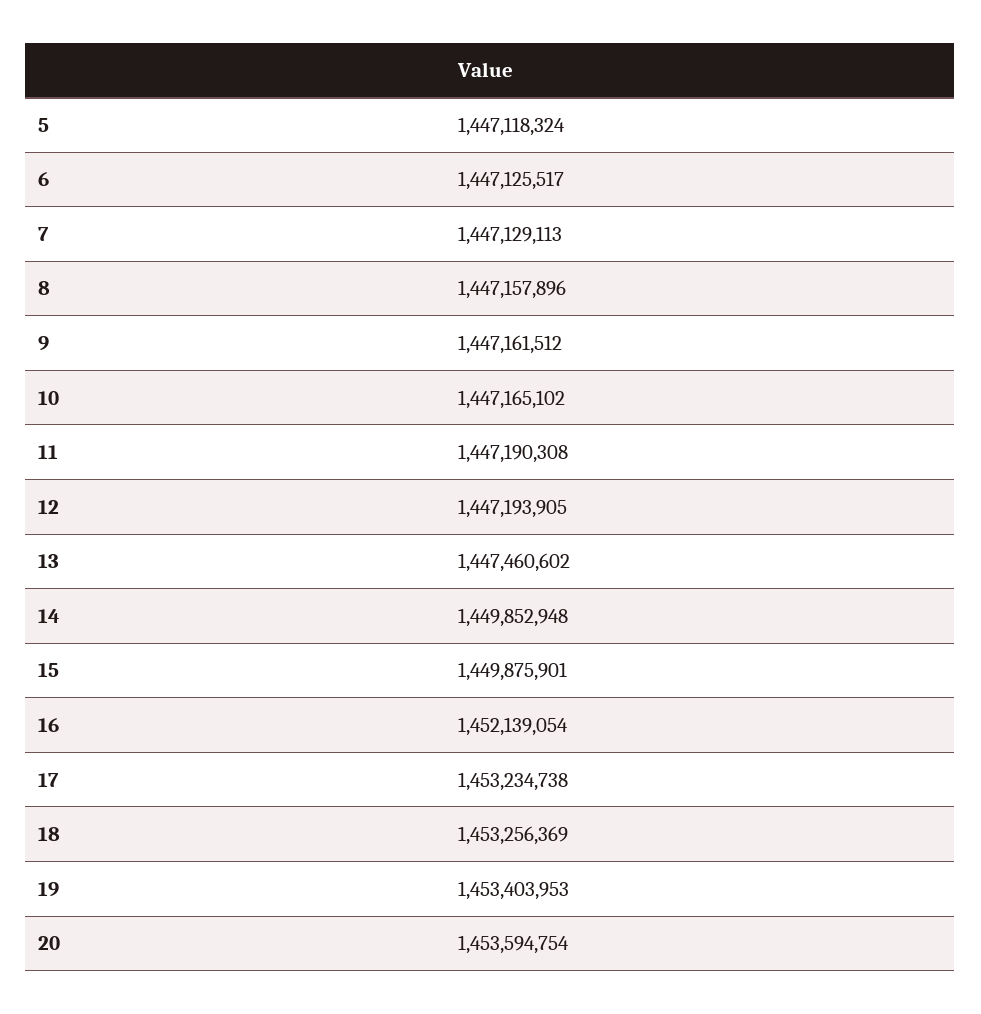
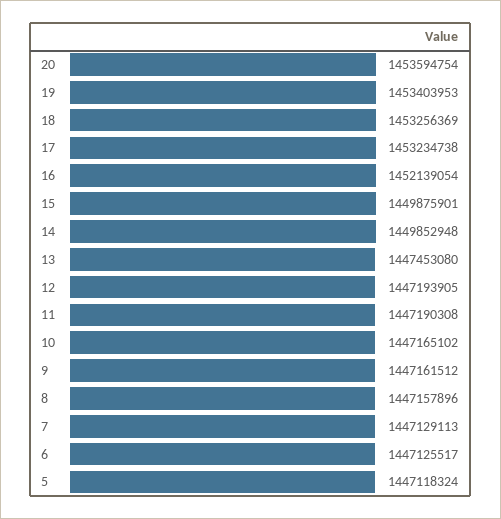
  {
    "5": 1447118324,
    "6": 1447125517,
    "7": 1447129113,
    "8": 1447157896,
    "9": 1447161512,
    "10": 1447165102,
    "11": 1447190308,
    "12": 1447193905,
-   "13": 1447460602,
+   "13": 1447453080,
    "14": 1449852948,
    "15": 1449875901,
    "16": 1452139054,
    "17": 1453234738,
    "18": 1453256369,
    "19": 1453403953,
    "20": 1453594754
  }

